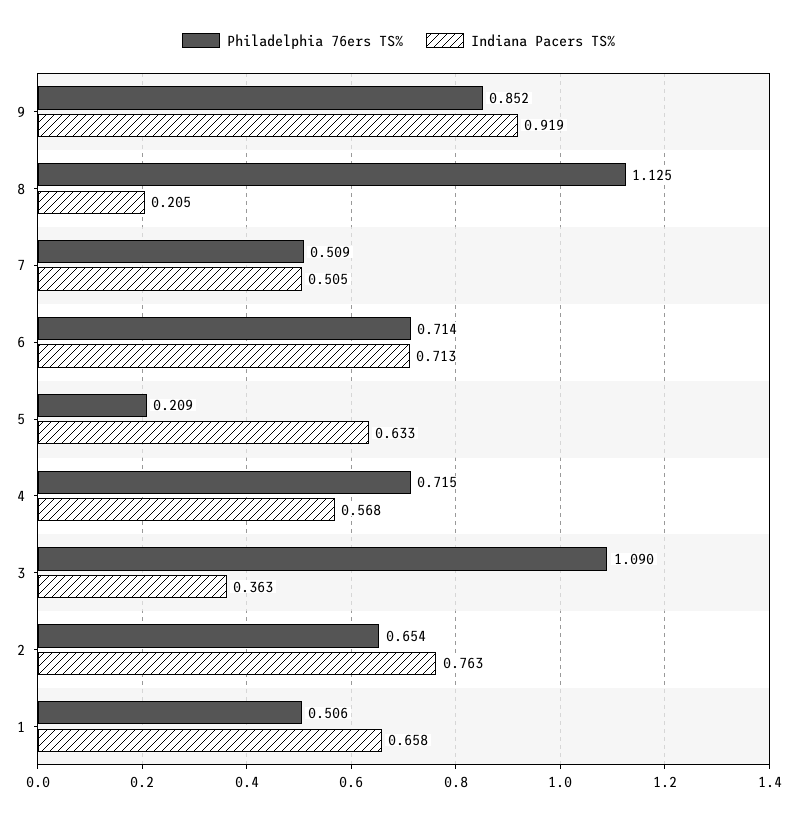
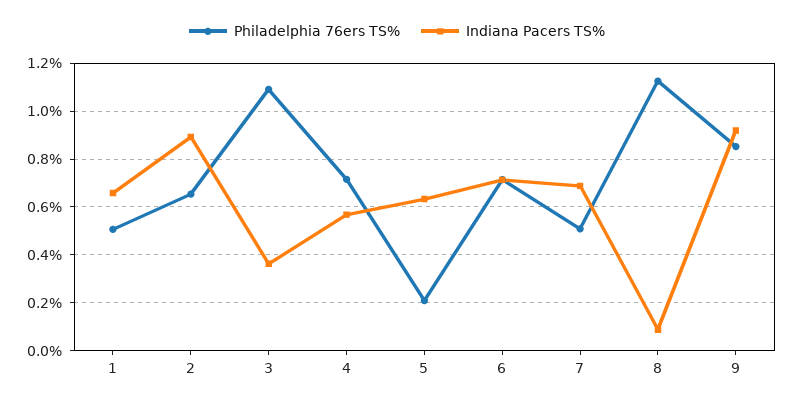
  {
    "Philadelphia 76ers TS%": {
      "9": 0.852,
      "8": 1.125,
      "7": 0.509,
      "6": 0.714,
      "5": 0.209,
      "4": 0.715,
      "3": 1.09,
      "2": 0.654,
      "1": 0.506
    },
    "Indiana Pacers TS%": {
      "9": 0.919,
-     "8": 0.205,
+     "8": 0.1,
-     "7": 0.505,
+     "7": 0.7,
      "6": 0.713,
      "5": 0.633,
      "4": 0.568,
      "3": 0.363,
-     "2": 0.763,
+     "2": 0.9,
      "1": 0.658
    }
  }

